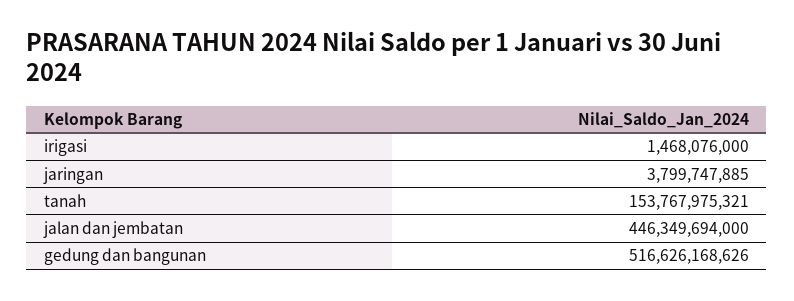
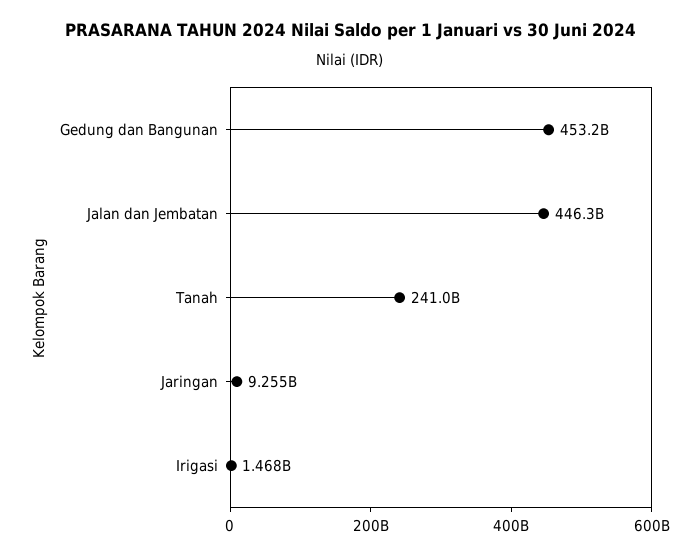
  {
    "irigasi": 1468076000,
-   "jaringan": 3799747885,
+   "jaringan": 9255000000,
-   "tanah": 153767975321,
+   "tanah": 241000000000,
    "jalan dan jembatan": 446349694000,
-   "gedung dan bangunan": 516626168626
+   "gedung dan bangunan": 453200000000
  }

